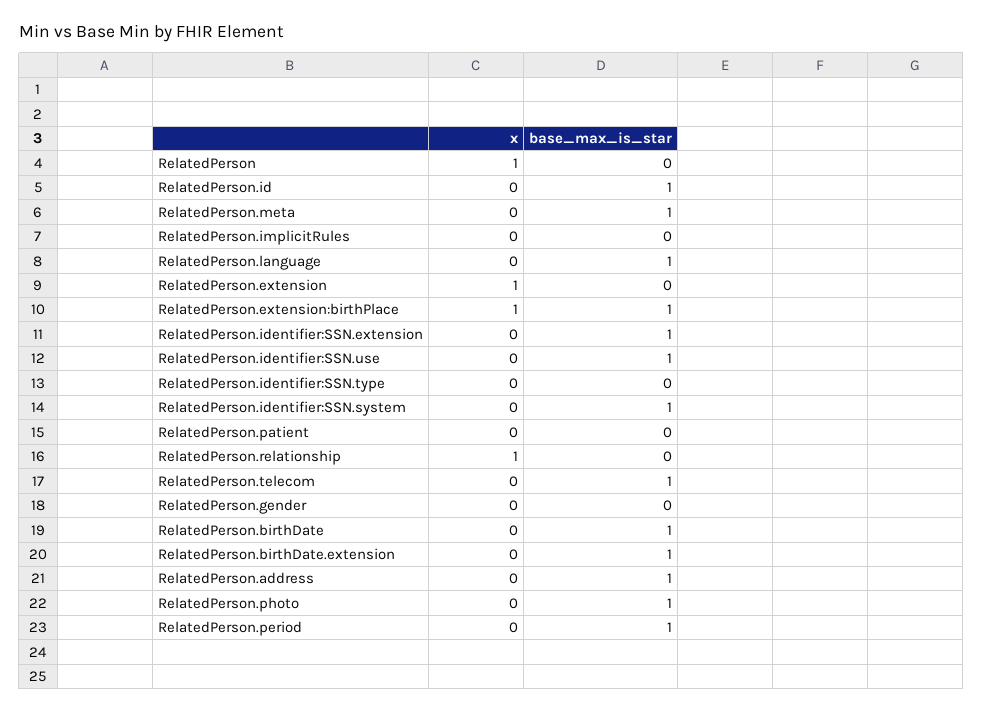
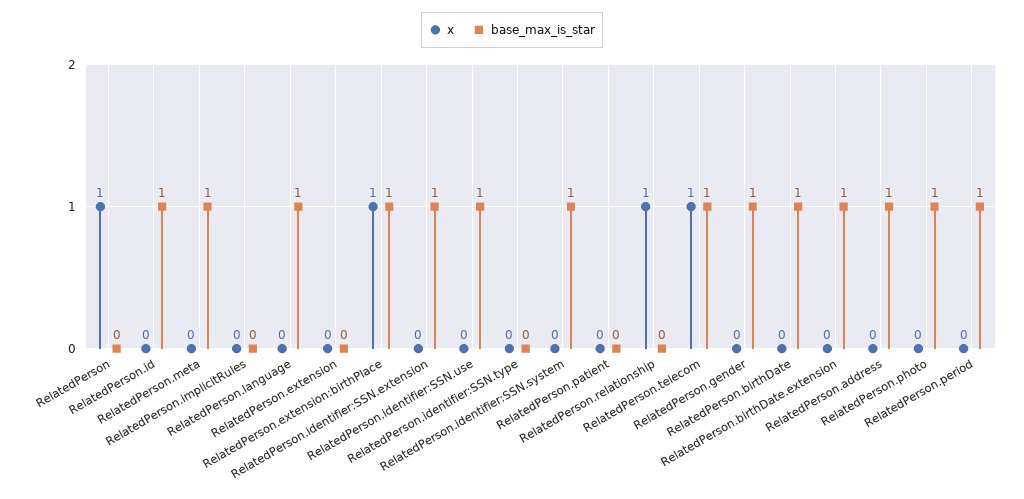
  {
    "x": {
      "RelatedPerson": 1,
      "RelatedPerson.id": 0,
      "RelatedPerson.meta": 0,
      "RelatedPerson.implicitRules": 0,
      "RelatedPerson.language": 0,
-     "RelatedPerson.extension": 1,
+     "RelatedPerson.extension": 0,
      "RelatedPerson.extension:birthPlace": 1,
      "RelatedPerson.identifier:SSN.extension": 0,
      "RelatedPerson.identifier:SSN.use": 0,
      "RelatedPerson.identifier:SSN.type": 0,
      "RelatedPerson.identifier:SSN.system": 0,
      "RelatedPerson.patient": 0,
      "RelatedPerson.relationship": 1,
-     "RelatedPerson.telecom": 0,
+     "RelatedPerson.telecom": 1,
      "RelatedPerson.gender": 0,
      "RelatedPerson.birthDate": 0,
      "RelatedPerson.birthDate.extension": 0,
      "RelatedPerson.address": 0,
      "RelatedPerson.photo": 0,
      "RelatedPerson.period": 0
    },
    "base_max_is_star": {
      "RelatedPerson": 0,
      "RelatedPerson.id": 1,
      "RelatedPerson.meta": 1,
      "RelatedPerson.implicitRules": 0,
      "RelatedPerson.language": 1,
      "RelatedPerson.extension": 0,
      "RelatedPerson.extension:birthPlace": 1,
      "RelatedPerson.identifier:SSN.extension": 1,
      "RelatedPerson.identifier:SSN.use": 1,
      "RelatedPerson.identifier:SSN.type": 0,
      "RelatedPerson.identifier:SSN.system": 1,
      "RelatedPerson.patient": 0,
      "RelatedPerson.relationship": 0,
      "RelatedPerson.telecom": 1,
-     "RelatedPerson.gender": 0,
+     "RelatedPerson.gender": 1,
      "RelatedPerson.birthDate": 1,
      "RelatedPerson.birthDate.extension": 1,
      "RelatedPerson.address": 1,
      "RelatedPerson.photo": 1,
      "RelatedPerson.period": 1
    }
  }

